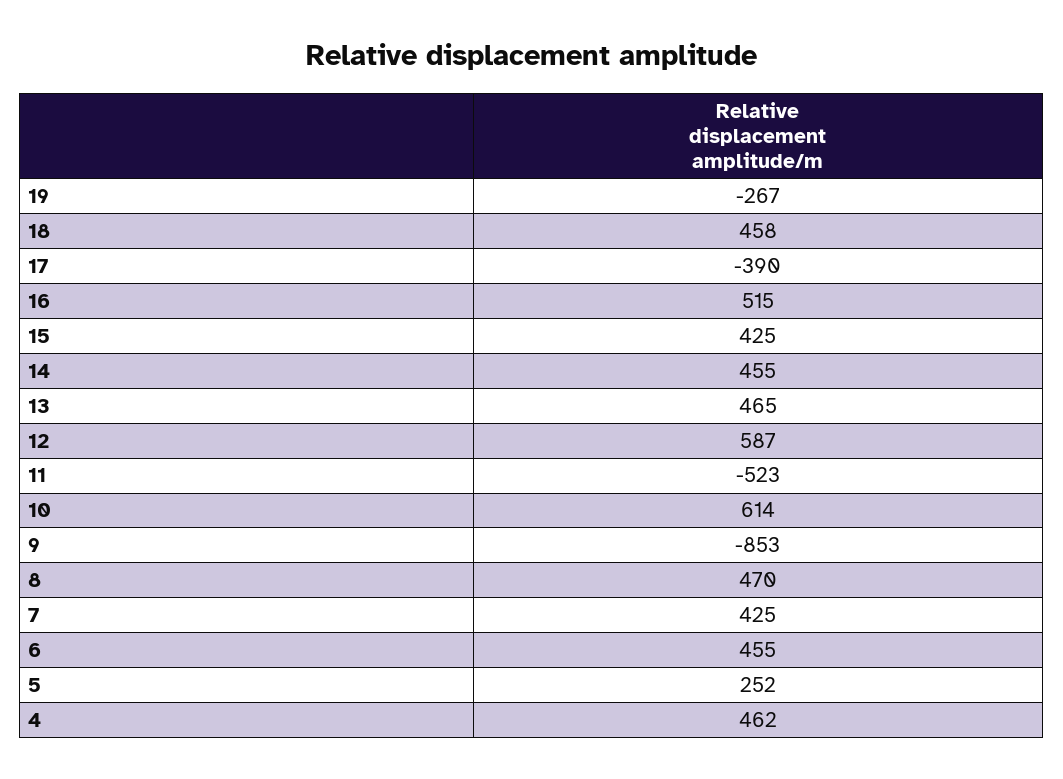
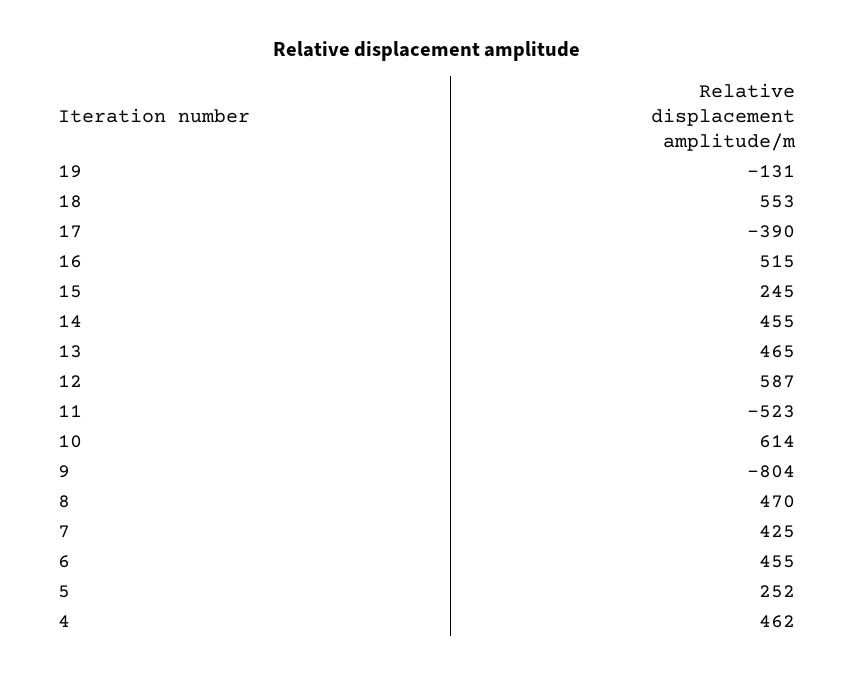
  {
-   "19": -267,
+   "19": -131,
-   "18": 458,
+   "18": 553,
    "17": -390,
    "16": 515,
-   "15": 425,
+   "15": 245,
    "14": 455,
    "13": 465,
    "12": 587,
    "11": -523,
    "10": 614,
-   "9": -853,
+   "9": -804,
    "8": 470,
    "7": 425,
    "6": 455,
    "5": 252,
    "4": 462
  }

